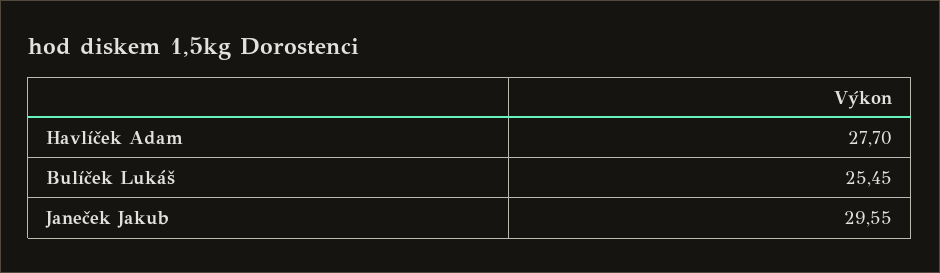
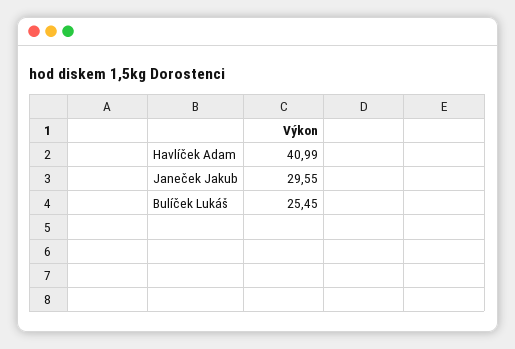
  {
-   "Havlíček Adam": 27.7,
+   "Havlíček Adam": 40.99,
    "Bulíček Lukáš": 25.45,
    "Janeček Jakub": 29.55
  }

